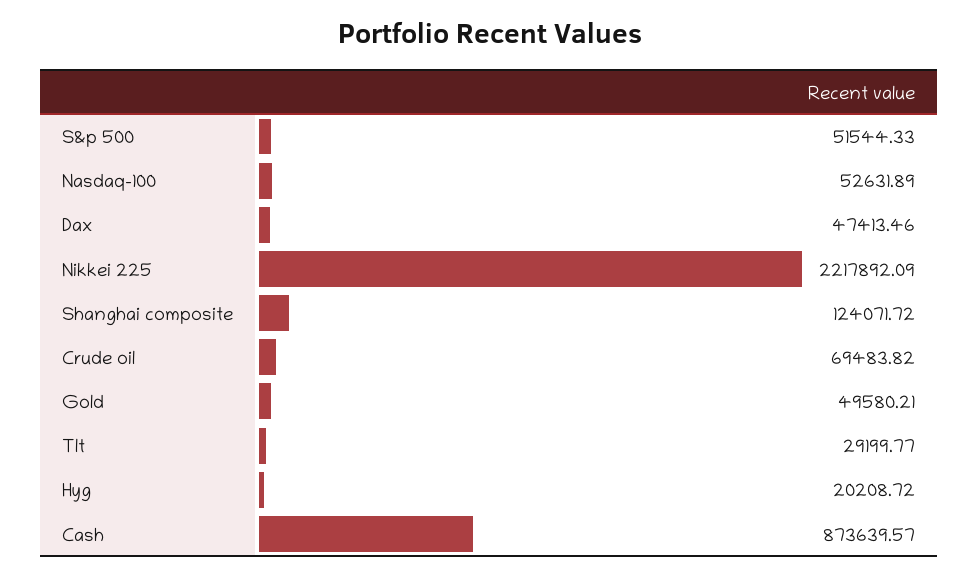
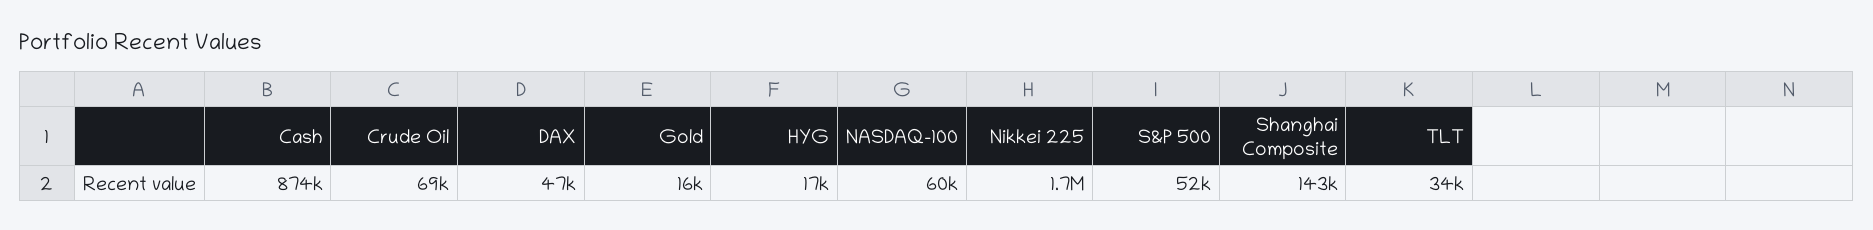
  {
    "S&p 500": 51544.33,
-   "Nasdaq-100": 52631.89,
+   "Nasdaq-100": 60000,
    "Dax": 47413.46,
-   "Nikkei 225": 2217892.09,
+   "Nikkei 225": 1700000,
-   "Shanghai composite": 124071.72,
+   "Shanghai composite": 143000,
    "Crude oil": 69483.82,
-   "Gold": 49580.21,
+   "Gold": 16000,
-   "Tlt": 29199.77,
+   "Tlt": 34000,
-   "Hyg": 20208.72,
+   "Hyg": 17000,
    "Cash": 873639.57
  }

